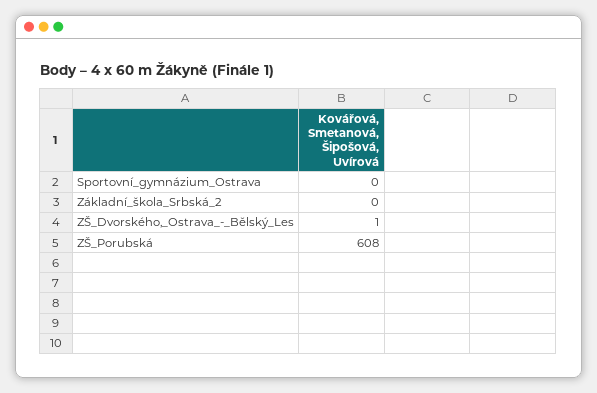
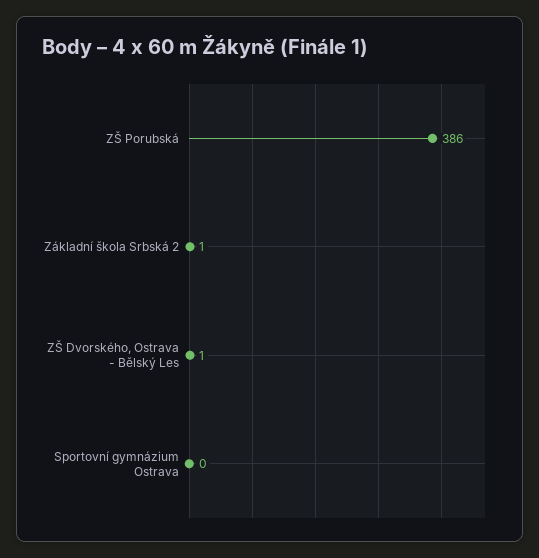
  {
    "Sportovní_gymnázium_Ostrava": 0,
-   "Základní_škola_Srbská_2": 0,
+   "Základní_škola_Srbská_2": 1,
    "ZŠ_Dvorského,_Ostrava_-_Bělský_Les": 1,
-   "ZŠ_Porubská": 608
+   "ZŠ_Porubská": 386
  }

